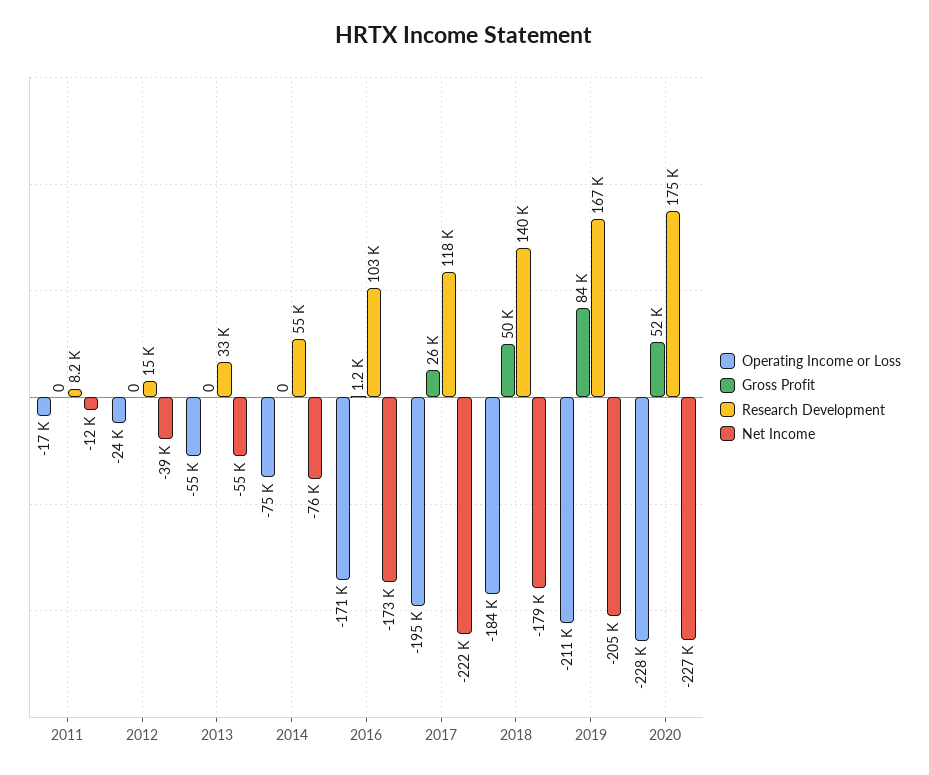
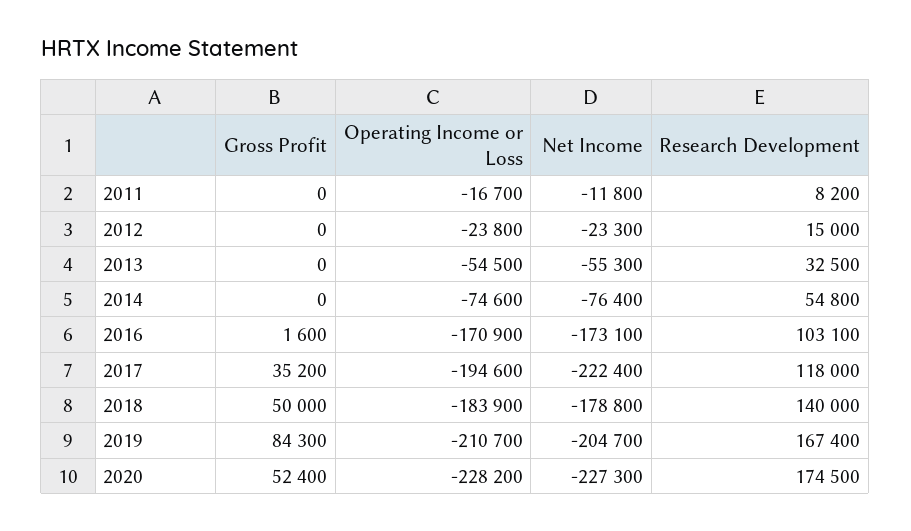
  {
    "Operating Income or Loss": {
      "2011": -16700,
      "2012": -23800,
      "2013": -54500,
      "2014": -74600,
      "2016": -170900,
      "2017": -194600,
      "2018": -183900,
      "2019": -210700,
      "2020": -228200
    },
    "Gross Profit": {
      "2011": 0,
      "2012": 0,
      "2013": 0,
      "2014": 0,
-     "2016": 1200,
+     "2016": 1600,
-     "2017": 26000,
+     "2017": 35200,
      "2018": 50000,
      "2019": 84300,
      "2020": 52400
    },
    "Research Development": {
      "2011": 8200,
      "2012": 15000,
      "2013": 32500,
      "2014": 54800,
      "2016": 103100,
      "2017": 118000,
      "2018": 140000,
      "2019": 167400,
      "2020": 174500
    },
    "Net Income": {
      "2011": -11800,
-     "2012": -39000,
+     "2012": -23300,
      "2013": -55300,
      "2014": -76400,
      "2016": -173100,
      "2017": -222400,
      "2018": -178800,
      "2019": -204700,
      "2020": -227300
    }
  }

